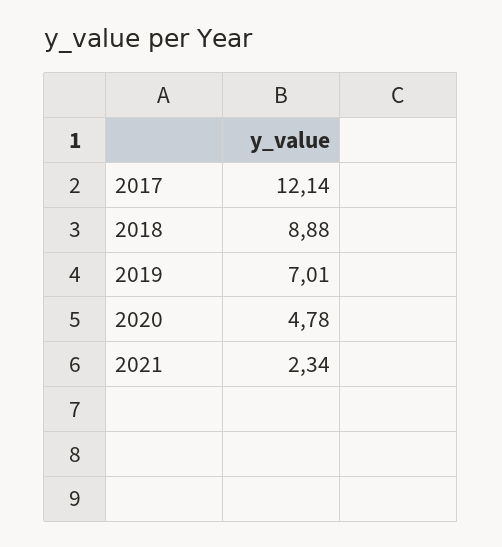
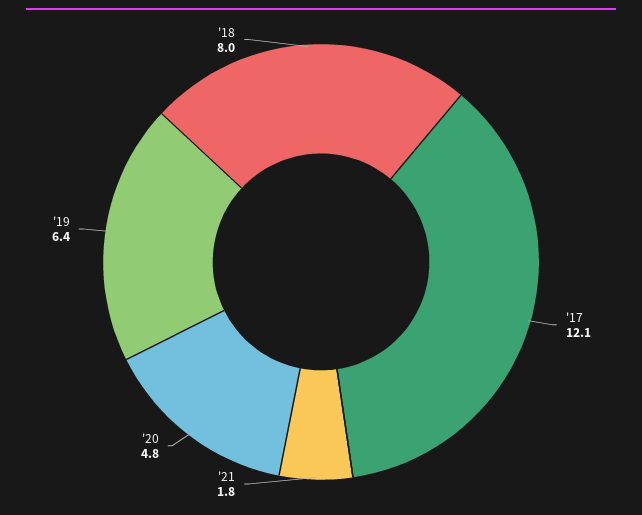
  {
    "2017": 12.14,
-   "2018": 8.88,
+   "2018": 8,
-   "2019": 7.01,
+   "2019": 6.4,
    "2020": 4.78,
-   "2021": 2.34
+   "2021": 1.8
  }

